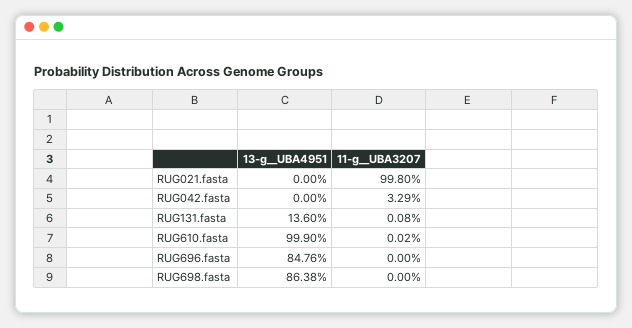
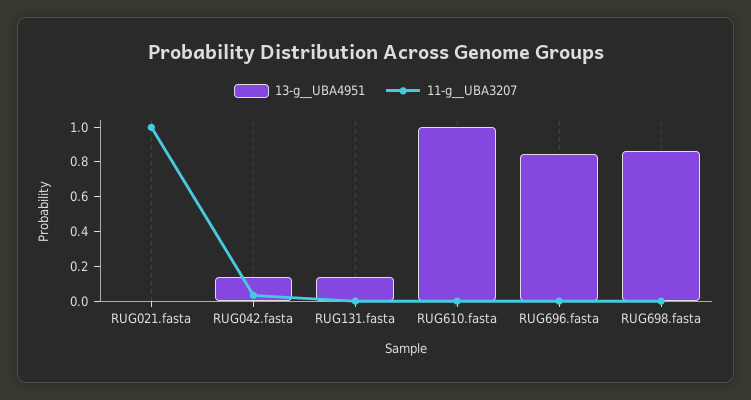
  {
    "13-g__UBA4951": {
      "RUG021.fasta": 0,
-     "RUG042.fasta": 0,
+     "RUG042.fasta": 0.15,
      "RUG131.fasta": 0.136,
      "RUG610.fasta": 0.999,
      "RUG696.fasta": 0.8476,
      "RUG698.fasta": 0.8638
    },
    "11-g__UBA3207": {
      "RUG021.fasta": 0.998,
      "RUG042.fasta": 0.0329,
      "RUG131.fasta": 0.0008,
      "RUG610.fasta": 0.0002,
      "RUG696.fasta": 0,
      "RUG698.fasta": 0
    }
  }

